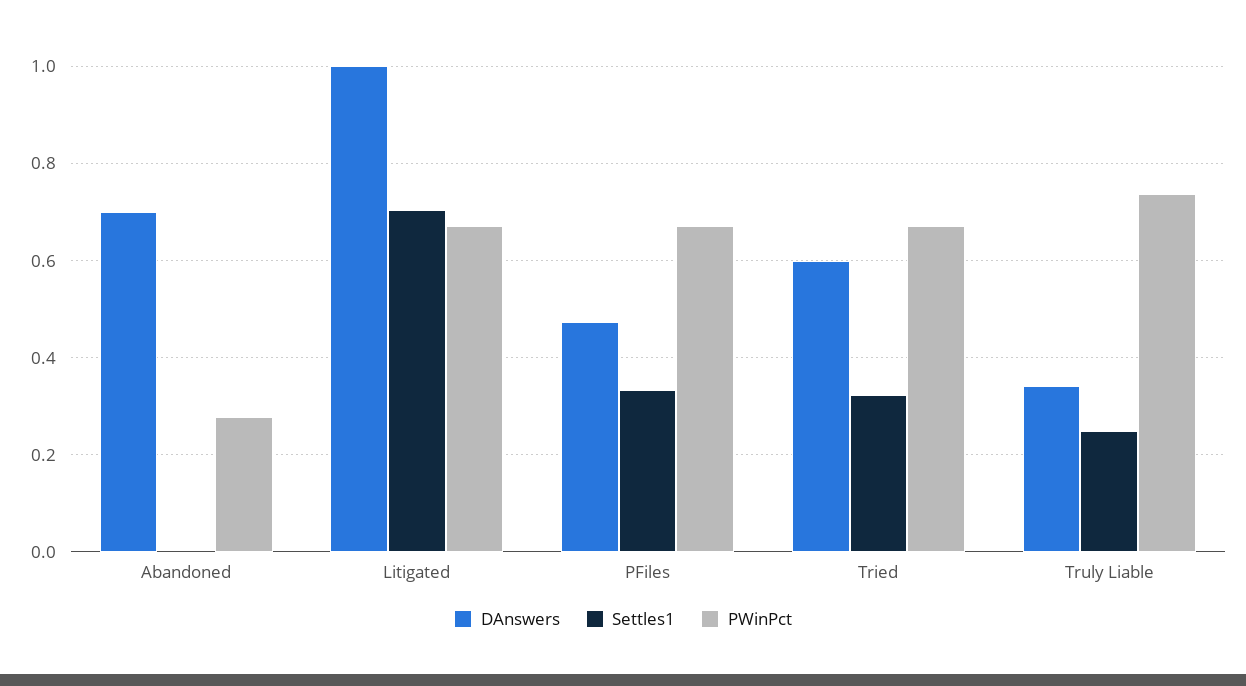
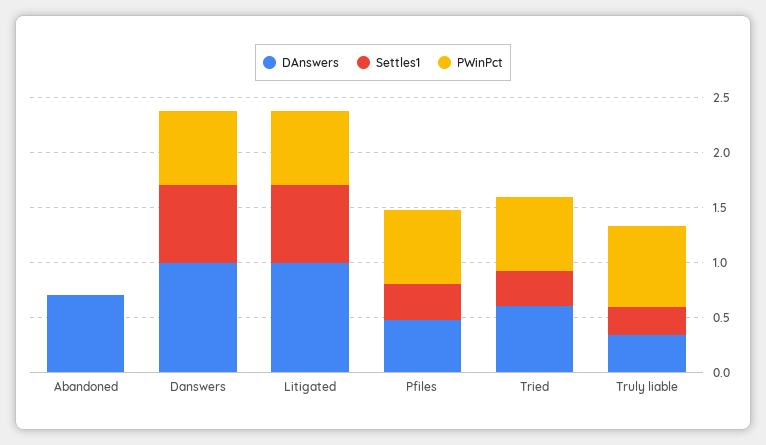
  {
    "DAnswers": {
      "Abandoned": 0.7,
      "Litigated": 1,
      "PFiles": 0.48,
      "Tried": 0.6,
-     "Truly Liable": 0.34
+     "Truly Liable": 0.34,
+     "Danswers": 1
    },
    "Settles1": {
      "Abandoned": 0,
      "Litigated": 0.7,
      "PFiles": 0.34,
      "Tried": 0.32,
-     "Truly Liable": 0.26
+     "Truly Liable": 0.26,
+     "Danswers": 0.7
    },
    "PWinPct": {
-     "Abandoned": 0.28,
+     "Abandoned": 0,
      "Litigated": 0.68,
      "PFiles": 0.68,
      "Tried": 0.68,
-     "Truly Liable": 0.74
+     "Truly Liable": 0.74,
+     "Danswers": 0.7
    }
  }

